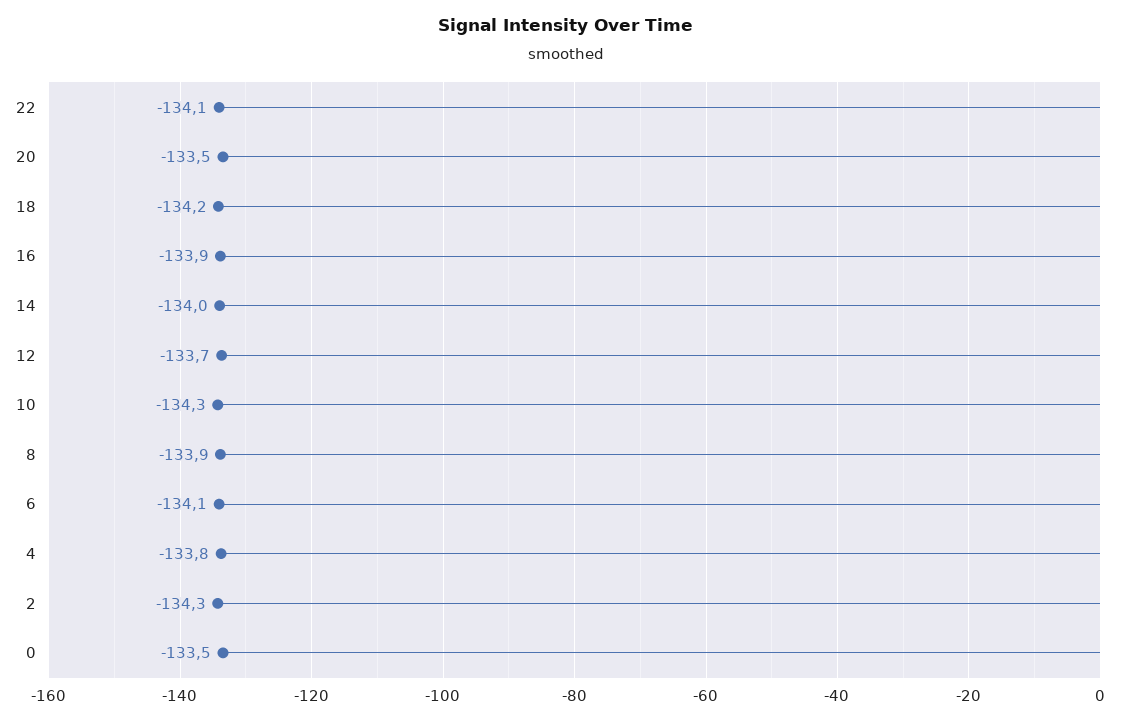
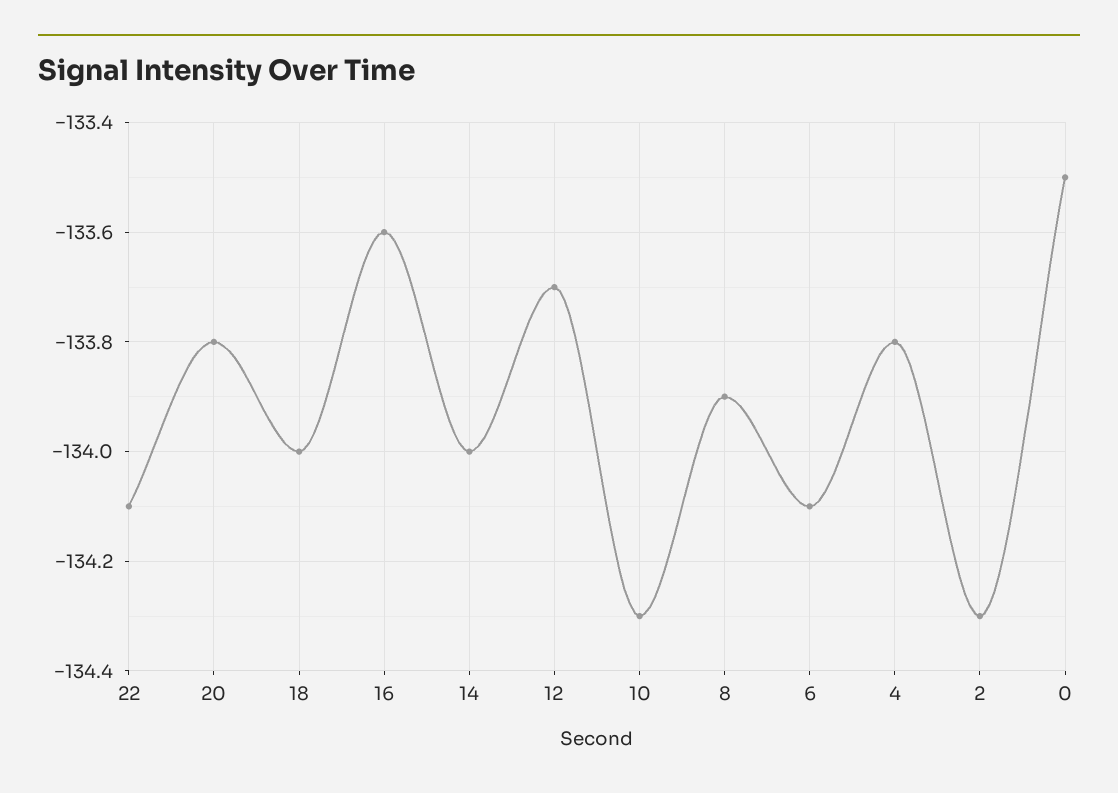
  {
    "22": -134.1,
-   "20": -133.5,
+   "20": -133.8,
-   "18": -134.2,
+   "18": -134,
-   "16": -133.9,
+   "16": -133.6,
    "14": -134,
    "12": -133.7,
    "10": -134.3,
    "8": -133.9,
    "6": -134.1,
    "4": -133.8,
    "2": -134.3,
    "0": -133.5
  }

